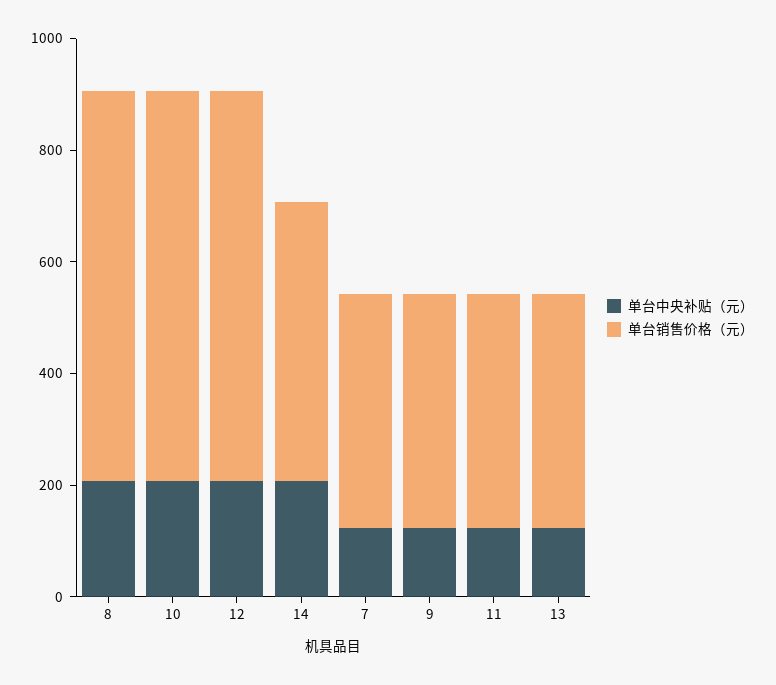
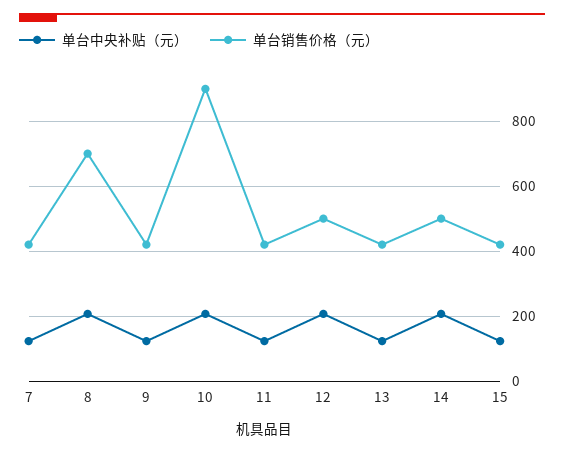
  {
    "单台中央补贴（元）": {
      "8": 200,
      "10": 200,
      "12": 200,
      "14": 200,
      "7": 120,
      "9": 120,
      "11": 120,
-     "13": 120
+     "13": 120,
+     "15": 120
    },
    "单台销售价格（元）": {
      "8": 700,
-     "10": 700,
+     "10": 900,
-     "12": 700,
+     "12": 500,
      "14": 500,
      "7": 420,
      "9": 420,
      "11": 420,
-     "13": 420
+     "13": 420,
+     "15": 420
    }
  }

